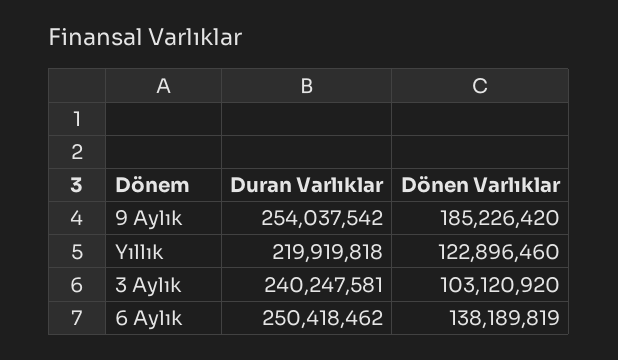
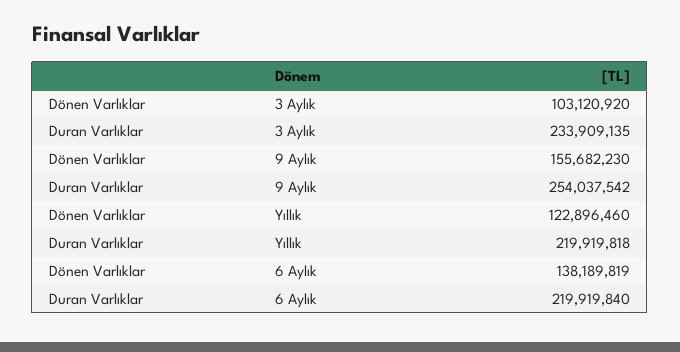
  {
    "Duran Varlıklar": {
      "9 Aylık": 254037542,
      "Yıllık": 219919818,
-     "3 Aylık": 240247581,
+     "3 Aylık": 233909135,
-     "6 Aylık": 250418462
+     "6 Aylık": 219919840
    },
    "Dönen Varlıklar": {
-     "9 Aylık": 185226420,
+     "9 Aylık": 155682230,
      "Yıllık": 122896460,
      "3 Aylık": 103120920,
      "6 Aylık": 138189819
    }
  }

